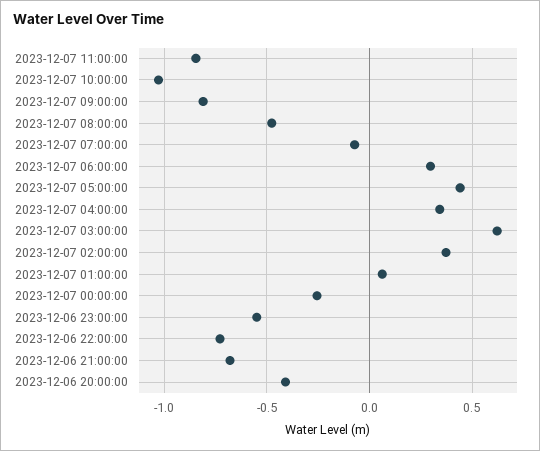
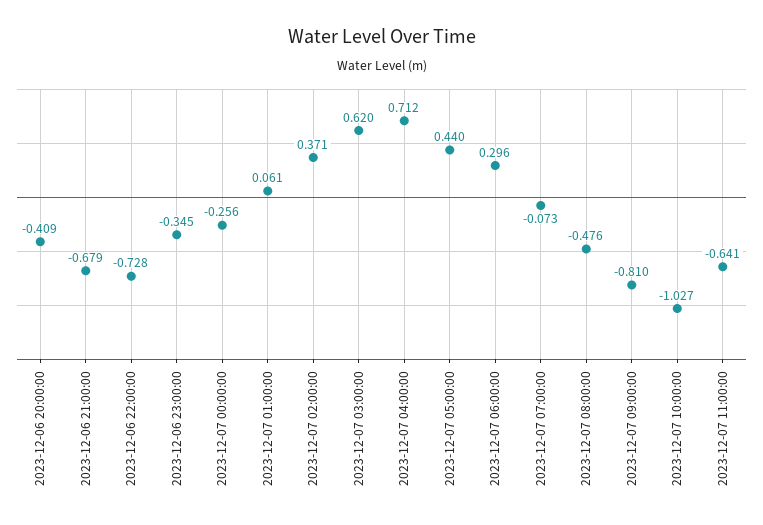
  {
-   "2023-12-07 11:00:00": -0.85,
+   "2023-12-07 11:00:00": -0.641,
    "2023-12-07 10:00:00": -1.027,
    "2023-12-07 09:00:00": -0.81,
    "2023-12-07 08:00:00": -0.476,
    "2023-12-07 07:00:00": -0.073,
    "2023-12-07 06:00:00": 0.296,
    "2023-12-07 05:00:00": 0.44,
-   "2023-12-07 04:00:00": 0.35,
+   "2023-12-07 04:00:00": 0.712,
    "2023-12-07 03:00:00": 0.62,
    "2023-12-07 02:00:00": 0.371,
    "2023-12-07 01:00:00": 0.061,
    "2023-12-07 00:00:00": -0.256,
-   "2023-12-06 23:00:00": -0.55,
+   "2023-12-06 23:00:00": -0.345,
    "2023-12-06 22:00:00": -0.728,
    "2023-12-06 21:00:00": -0.679,
    "2023-12-06 20:00:00": -0.409
  }

